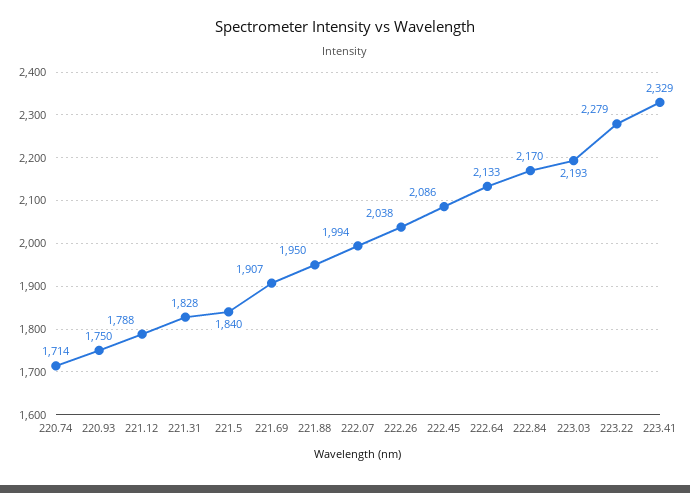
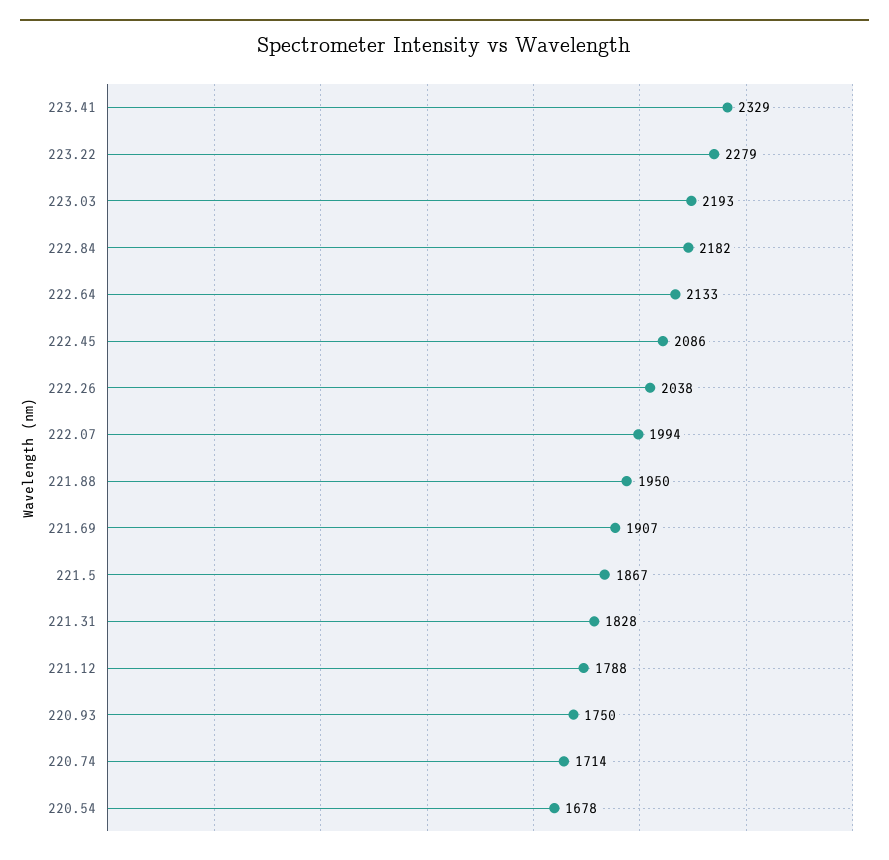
  {
    "220.74": 1714,
    "220.93": 1750,
    "221.12": 1788,
    "221.31": 1828,
-   "221.5": 1840,
+   "221.5": 1867,
    "221.69": 1907,
    "221.88": 1950,
    "222.07": 1994,
    "222.26": 2038,
    "222.45": 2086,
    "222.64": 2133,
-   "222.84": 2170,
+   "222.84": 2182,
    "223.03": 2193,
    "223.22": 2279,
-   "223.41": 2329
+   "223.41": 2329,
+   "220.54": 1678
  }

